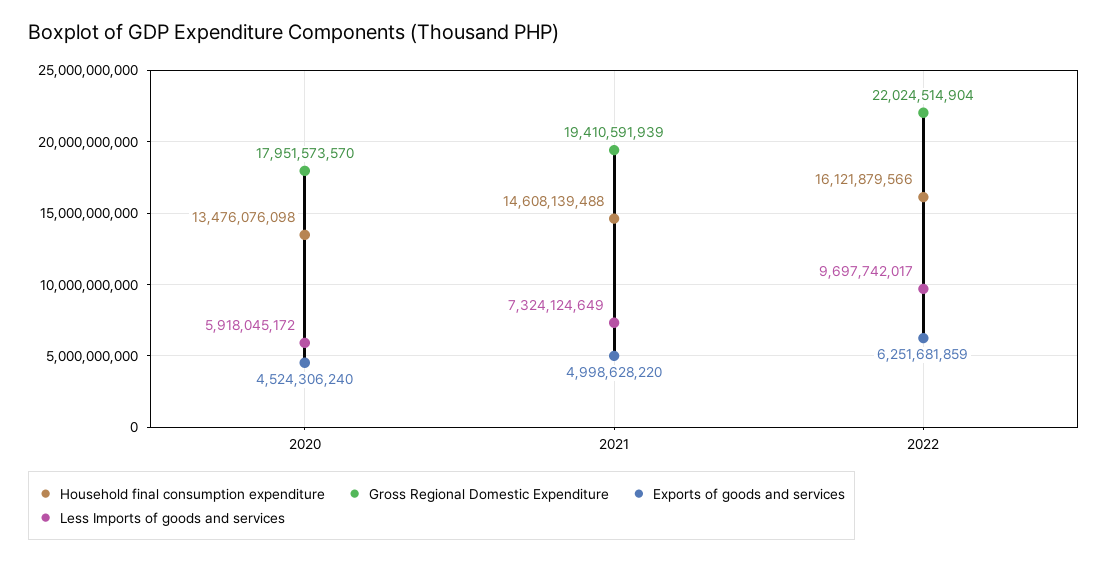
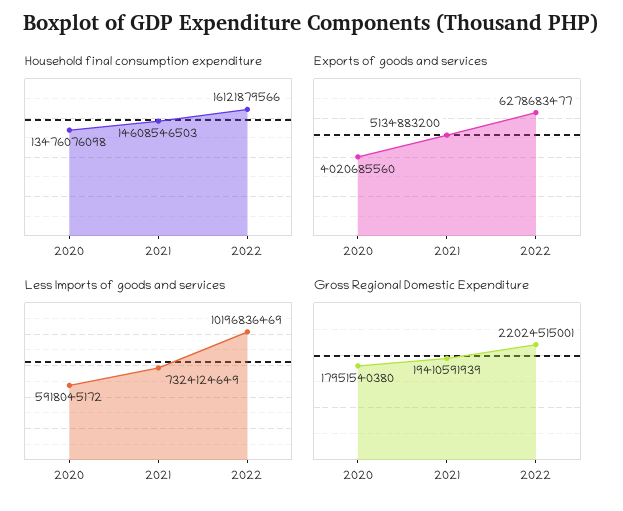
  {
    "Household final consumption expenditure": {
      "2020": 13476076098,
-     "2021": 14608139488,
+     "2021": 14608546503,
      "2022": 16121879566
    },
    "Gross Regional Domestic Expenditure": {
-     "2020": 17951573570,
+     "2020": 17951540380,
      "2021": 19410591939,
-     "2022": 22024514904
+     "2022": 22024515001
    },
    "Exports of goods and services": {
-     "2020": 4524306240,
+     "2020": 4020685560,
-     "2021": 4998628220,
+     "2021": 5134883200,
-     "2022": 6251681859
+     "2022": 6278683477
    },
    "Less Imports of goods and services": {
      "2020": 5918045172,
      "2021": 7324124649,
-     "2022": 9697742017
+     "2022": 10196836469
    }
  }

